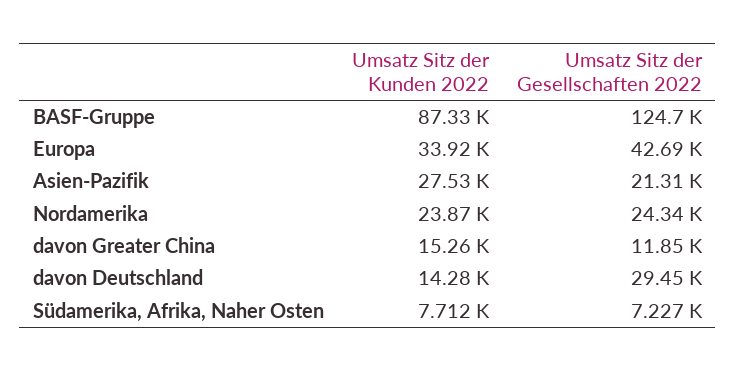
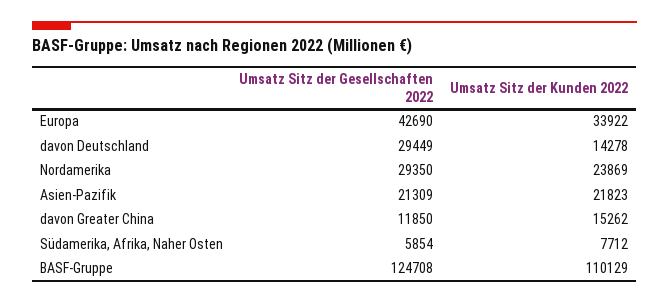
  {
    "Umsatz Sitz der Kunden 2022": {
-     "BASF-Gruppe": 87330,
+     "BASF-Gruppe": 110129,
      "Europa": 33922,
-     "Asien-Pazifik": 27530,
+     "Asien-Pazifik": 21823,
      "Nordamerika": 23869,
      "davon Greater China": 15262,
      "davon Deutschland": 14278,
      "Südamerika, Afrika, Naher Osten": 7712
    },
    "Umsatz Sitz der Gesellschaften 2022": {
      "BASF-Gruppe": 124708,
      "Europa": 42690,
      "Asien-Pazifik": 21309,
-     "Nordamerika": 24340,
+     "Nordamerika": 29350,
      "davon Greater China": 11850,
      "davon Deutschland": 29449,
-     "Südamerika, Afrika, Naher Osten": 7227
+     "Südamerika, Afrika, Naher Osten": 5854
    }
  }

